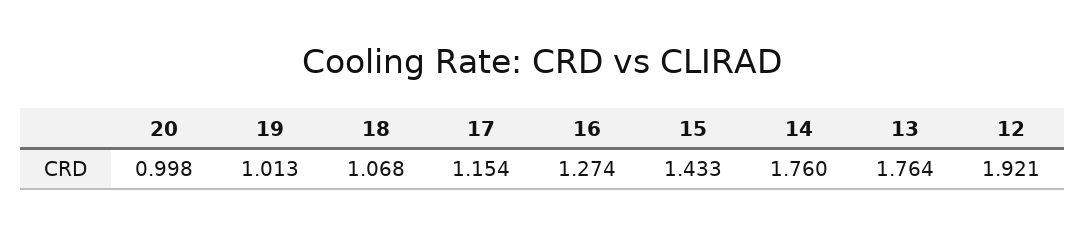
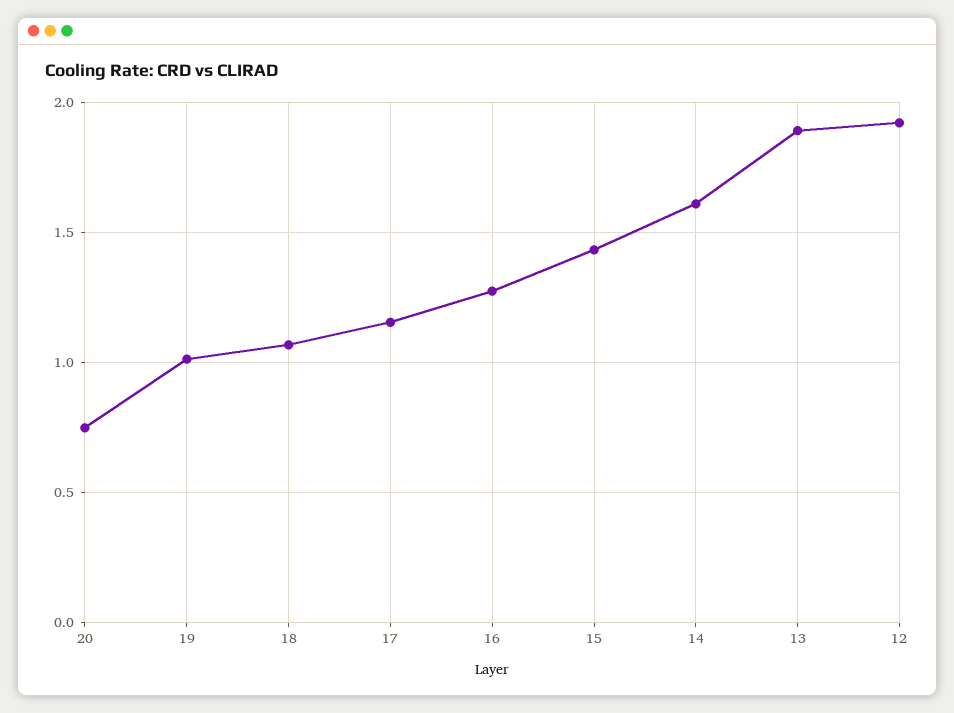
  {
-   "20": 0.998,
+   "20": 0.75,
    "19": 1.013,
    "18": 1.068,
    "17": 1.154,
    "16": 1.274,
    "15": 1.433,
-   "14": 1.76,
+   "14": 1.6,
-   "13": 1.764,
+   "13": 1.9,
    "12": 1.921
  }

